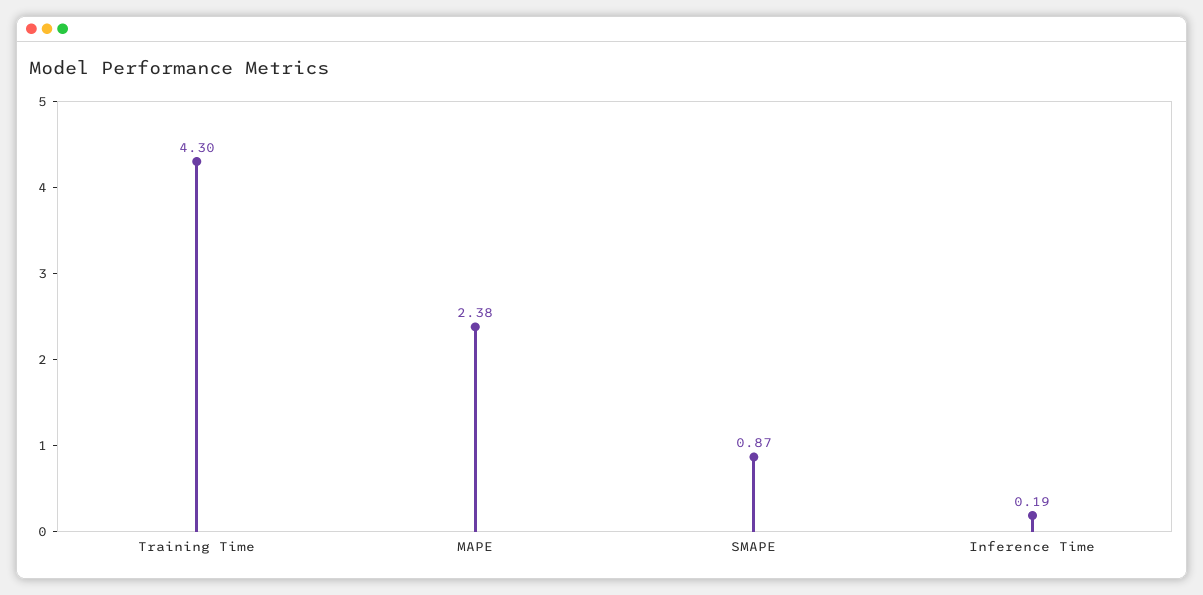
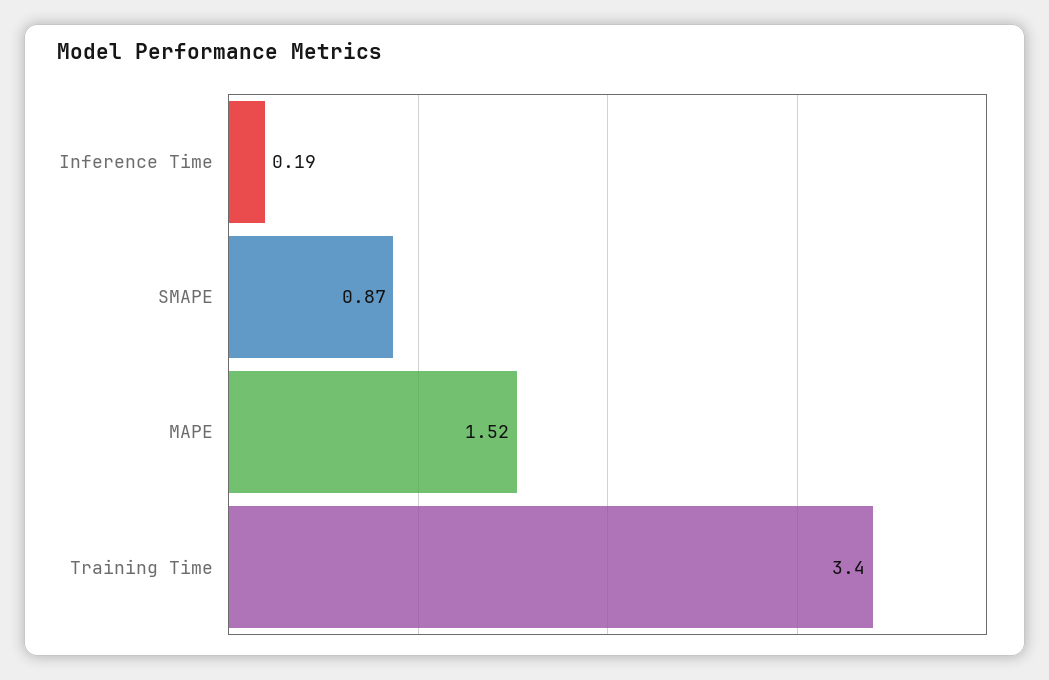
  {
-   "Training Time": 4.3,
+   "Training Time": 3.4,
-   "MAPE": 2.38,
+   "MAPE": 1.52,
    "SMAPE": 0.87,
    "Inference Time": 0.19
  }

